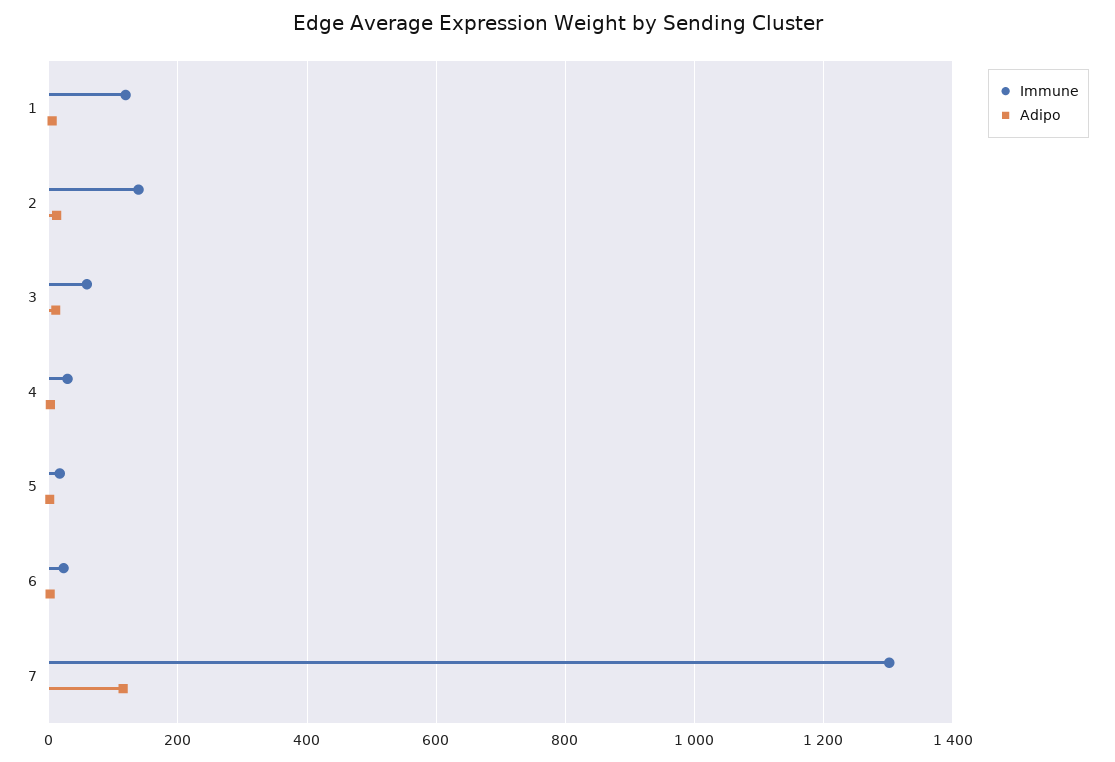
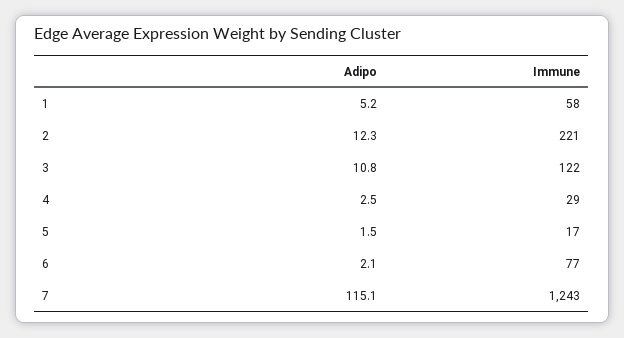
  {
    "Immune": {
-     "1": 120,
+     "1": 58,
-     "2": 140,
+     "2": 221,
-     "3": 60,
+     "3": 122,
      "4": 29,
      "5": 17,
-     "6": 20,
+     "6": 77,
-     "7": 1300
+     "7": 1243
    },
    "Adipo": {
      "1": 5.2,
      "2": 12.3,
      "3": 10.8,
      "4": 2.5,
      "5": 1.5,
      "6": 2.1,
      "7": 115.1
    }
  }

